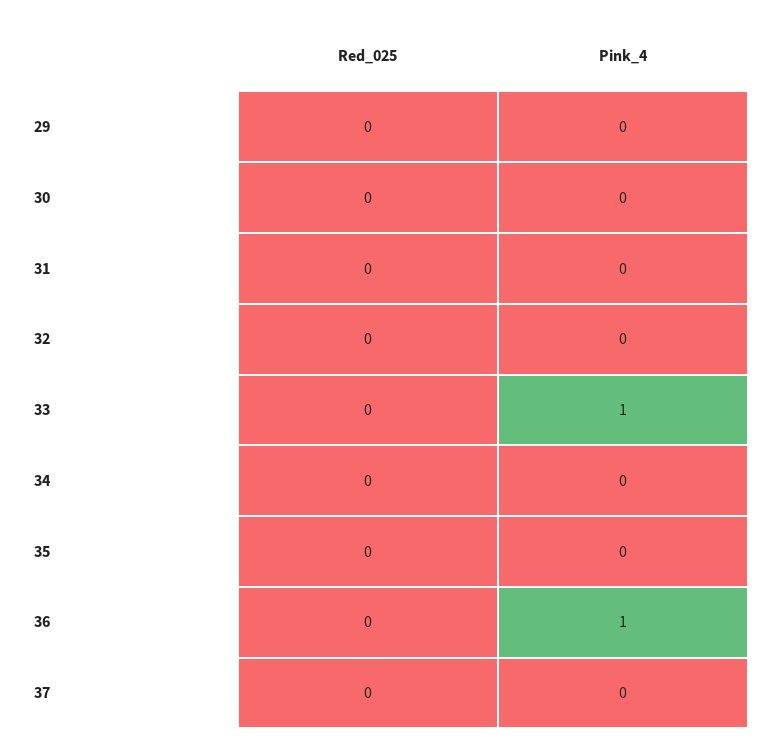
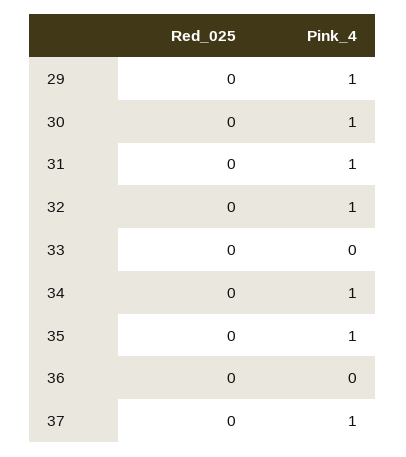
  {
    "Red_025": {
      "29": 0,
      "30": 0,
      "31": 0,
      "32": 0,
      "33": 0,
      "34": 0,
      "35": 0,
      "36": 0,
      "37": 0
    },
    "Pink_4": {
-     "29": 0,
+     "29": 1,
-     "30": 0,
+     "30": 1,
-     "31": 0,
+     "31": 1,
-     "32": 0,
+     "32": 1,
-     "33": 1,
+     "33": 0,
-     "34": 0,
+     "34": 1,
-     "35": 0,
+     "35": 1,
-     "36": 1,
+     "36": 0,
-     "37": 0
+     "37": 1
    }
  }

